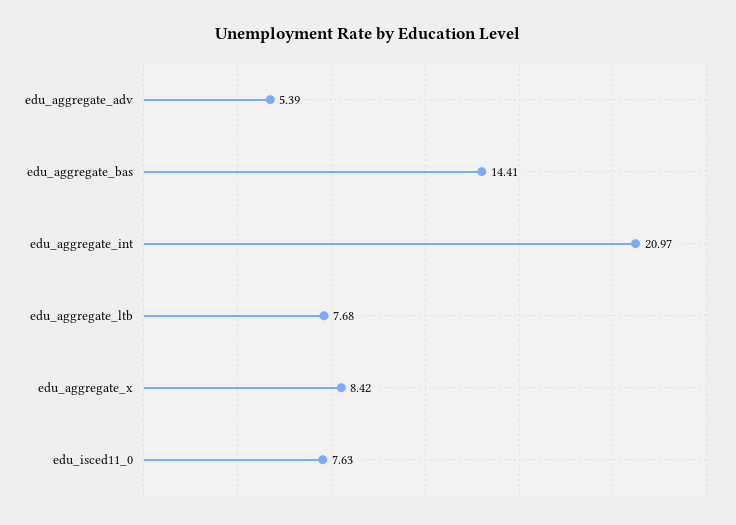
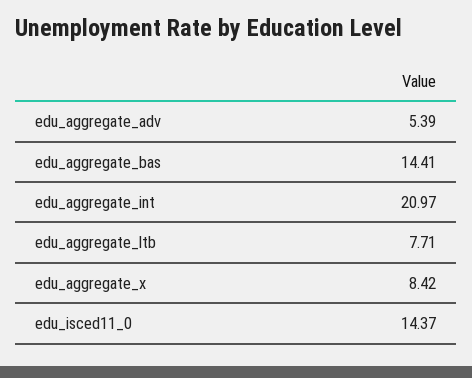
  {
    "edu_aggregate_adv": 5.39,
    "edu_aggregate_bas": 14.41,
    "edu_aggregate_int": 20.97,
-   "edu_aggregate_ltb": 7.68,
+   "edu_aggregate_ltb": 7.71,
    "edu_aggregate_x": 8.42,
-   "edu_isced11_0": 7.63
+   "edu_isced11_0": 14.37
  }

